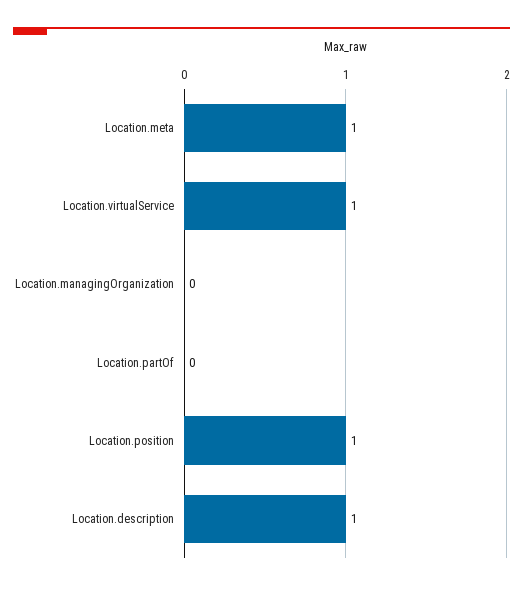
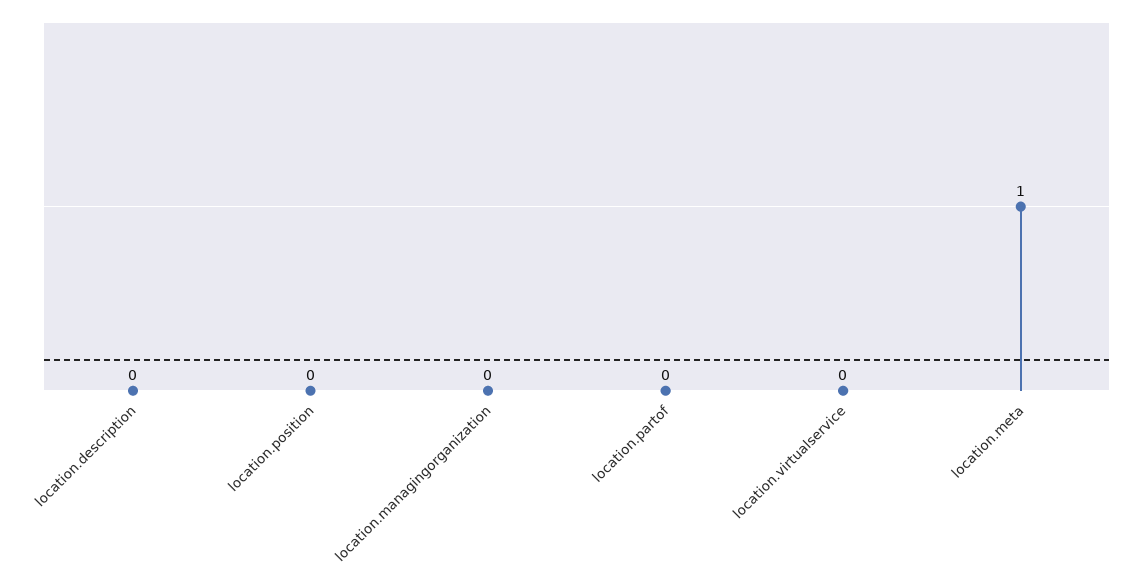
  {
    "Location.meta": 1,
-   "Location.virtualService": 1,
+   "Location.virtualService": 0,
    "Location.managingOrganization": 0,
    "Location.partOf": 0,
-   "Location.position": 1,
+   "Location.position": 0,
-   "Location.description": 1
+   "Location.description": 0
  }

